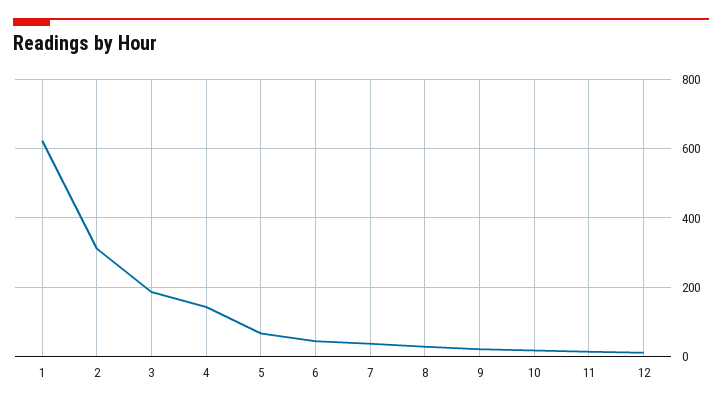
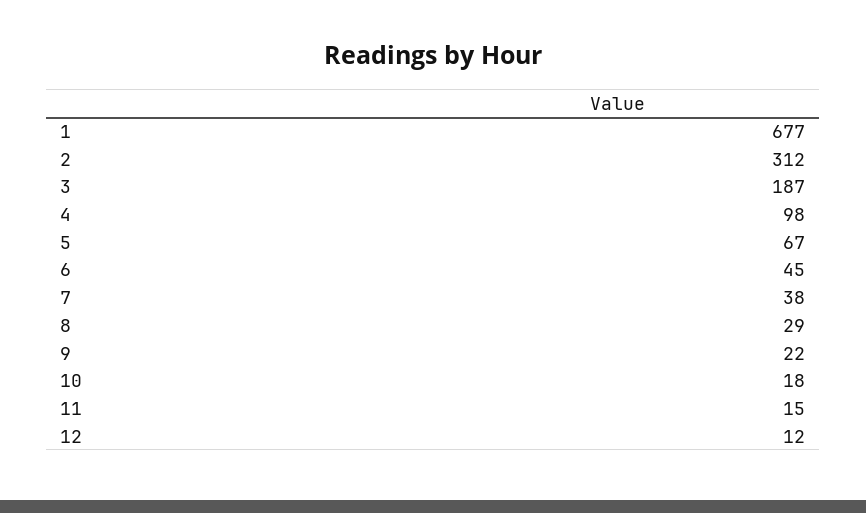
  {
-   "1": 620,
+   "1": 677,
    "2": 312,
    "3": 187,
-   "4": 140,
+   "4": 98,
    "5": 67,
    "6": 45,
    "7": 38,
    "8": 29,
    "9": 22,
    "10": 18,
    "11": 15,
    "12": 12
  }

